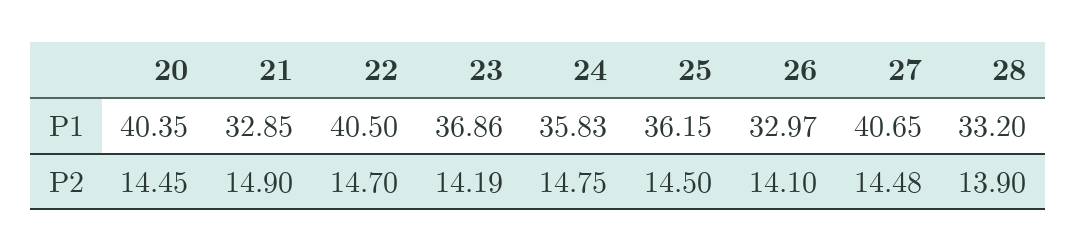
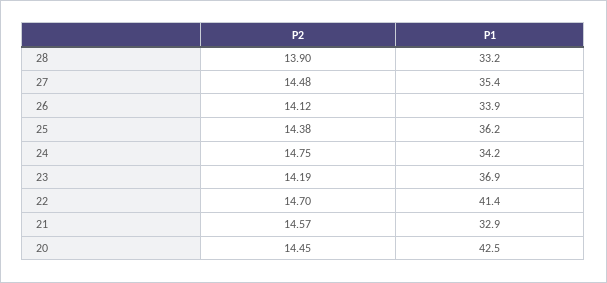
  {
    "20": {
-     "P1": 40.35,
+     "P1": 42.5,
      "P2": 14.45
    },
    "21": {
      "P1": 32.85,
-     "P2": 14.9
+     "P2": 14.57
    },
    "22": {
-     "P1": 40.5,
+     "P1": 41.4,
      "P2": 14.7
    },
    "23": {
      "P1": 36.86,
      "P2": 14.19
    },
    "24": {
-     "P1": 35.83,
+     "P1": 34.2,
      "P2": 14.75
    },
    "25": {
      "P1": 36.15,
-     "P2": 14.5
+     "P2": 14.38
    },
    "26": {
-     "P1": 32.97,
+     "P1": 33.9,
-     "P2": 14.1
+     "P2": 14.12
    },
    "27": {
-     "P1": 40.65,
+     "P1": 35.4,
      "P2": 14.48
    },
    "28": {
      "P1": 33.2,
      "P2": 13.9
    }
  }

